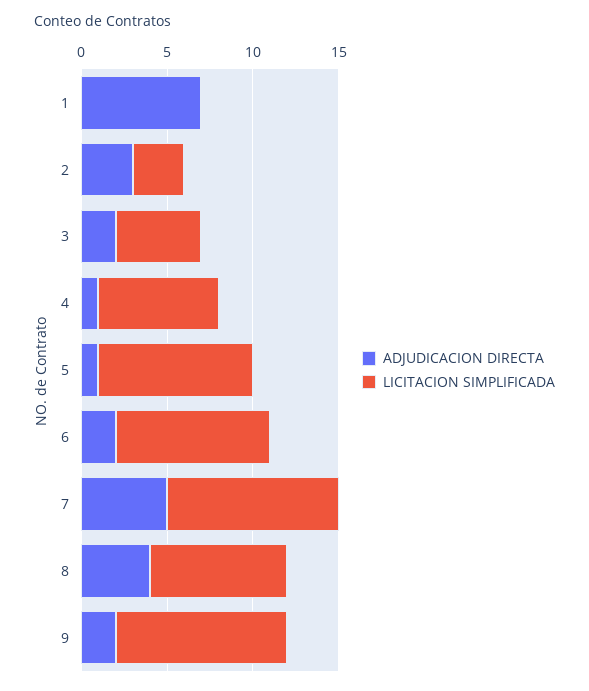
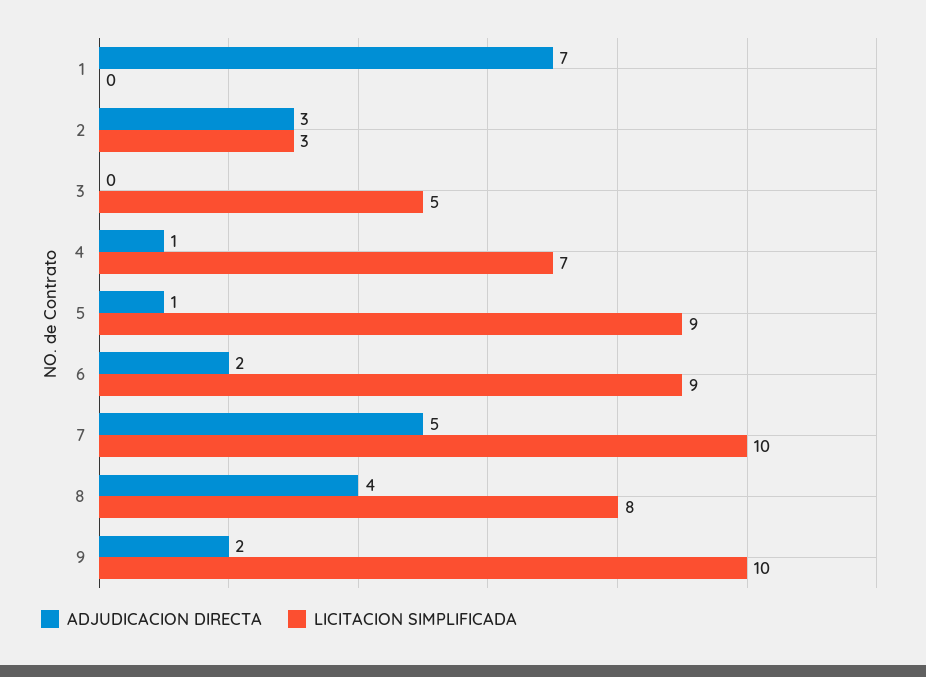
  {
    "ADJUDICACION DIRECTA": {
      "1": 7,
      "2": 3,
-     "3": 2,
+     "3": 0,
      "4": 1,
      "5": 1,
      "6": 2,
      "7": 5,
      "8": 4,
      "9": 2
    },
    "LICITACION SIMPLIFICADA": {
      "1": 0,
      "2": 3,
      "3": 5,
      "4": 7,
      "5": 9,
      "6": 9,
      "7": 10,
      "8": 8,
      "9": 10
    }
  }

